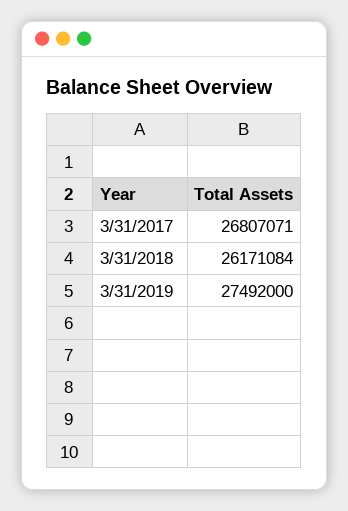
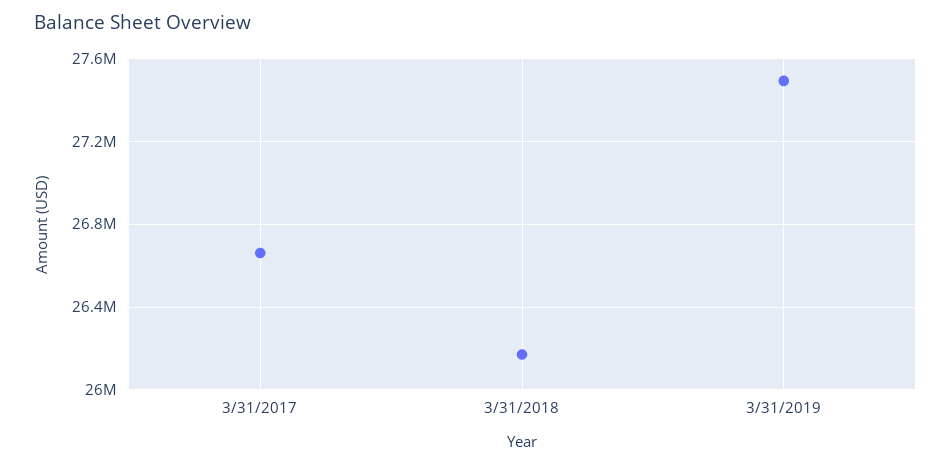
  {
-   "3/31/2017": 26807071,
+   "3/31/2017": 26650000,
    "3/31/2018": 26171084,
    "3/31/2019": 27492000
  }

